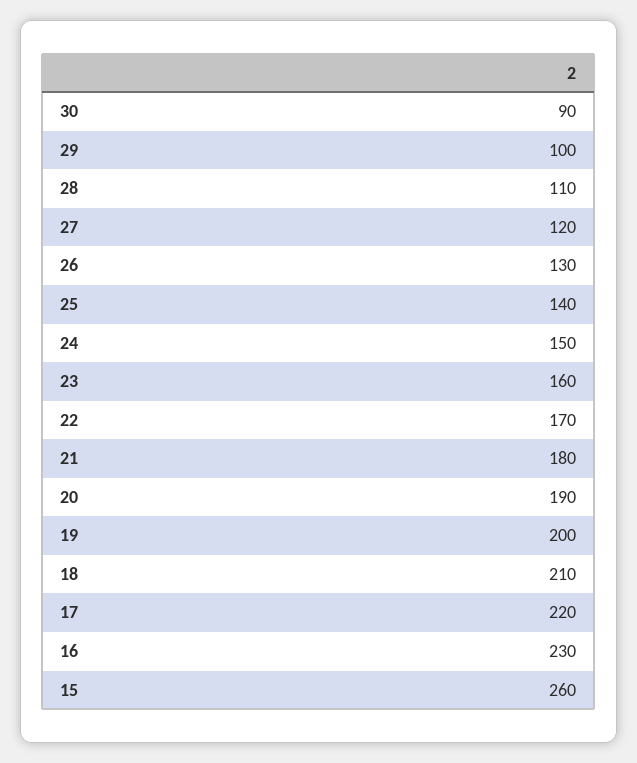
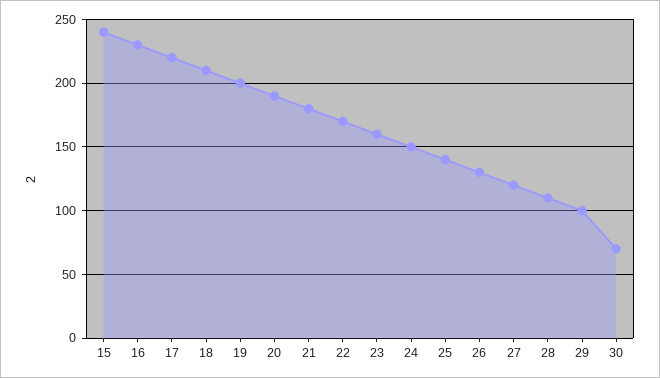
  {
-   "30": 90,
+   "30": 70,
    "29": 100,
    "28": 110,
    "27": 120,
    "26": 130,
    "25": 140,
    "24": 150,
    "23": 160,
    "22": 170,
    "21": 180,
    "20": 190,
    "19": 200,
    "18": 210,
    "17": 220,
    "16": 230,
-   "15": 260
+   "15": 240
  }

